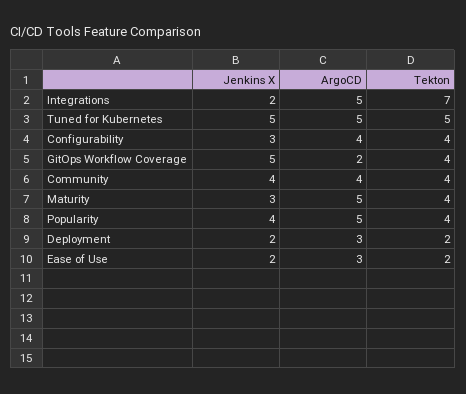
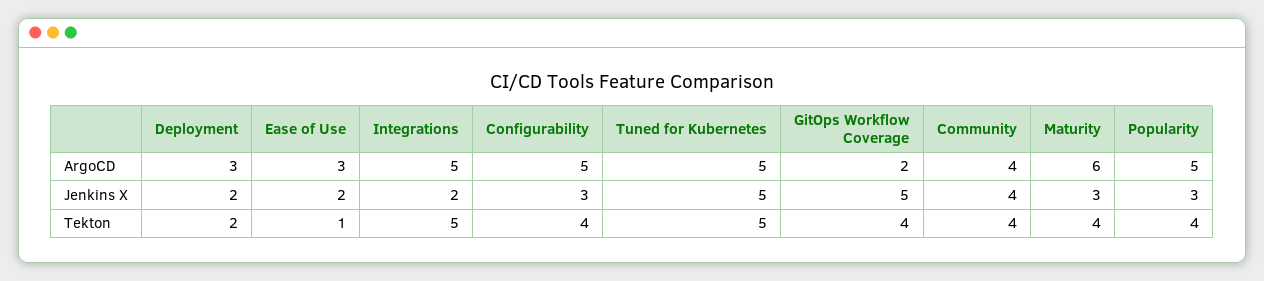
  {
    "Jenkins X": {
      "Integrations": 2,
      "Tuned for Kubernetes": 5,
      "Configurability": 3,
      "GitOps Workflow Coverage": 5,
      "Community": 4,
      "Maturity": 3,
-     "Popularity": 4,
+     "Popularity": 3,
      "Deployment": 2,
      "Ease of Use": 2
    },
    "ArgoCD": {
      "Integrations": 5,
      "Tuned for Kubernetes": 5,
-     "Configurability": 4,
+     "Configurability": 5,
      "GitOps Workflow Coverage": 2,
      "Community": 4,
-     "Maturity": 5,
+     "Maturity": 6,
      "Popularity": 5,
      "Deployment": 3,
      "Ease of Use": 3
    },
    "Tekton": {
-     "Integrations": 7,
+     "Integrations": 5,
      "Tuned for Kubernetes": 5,
      "Configurability": 4,
      "GitOps Workflow Coverage": 4,
      "Community": 4,
      "Maturity": 4,
      "Popularity": 4,
      "Deployment": 2,
-     "Ease of Use": 2
+     "Ease of Use": 1
    }
  }

